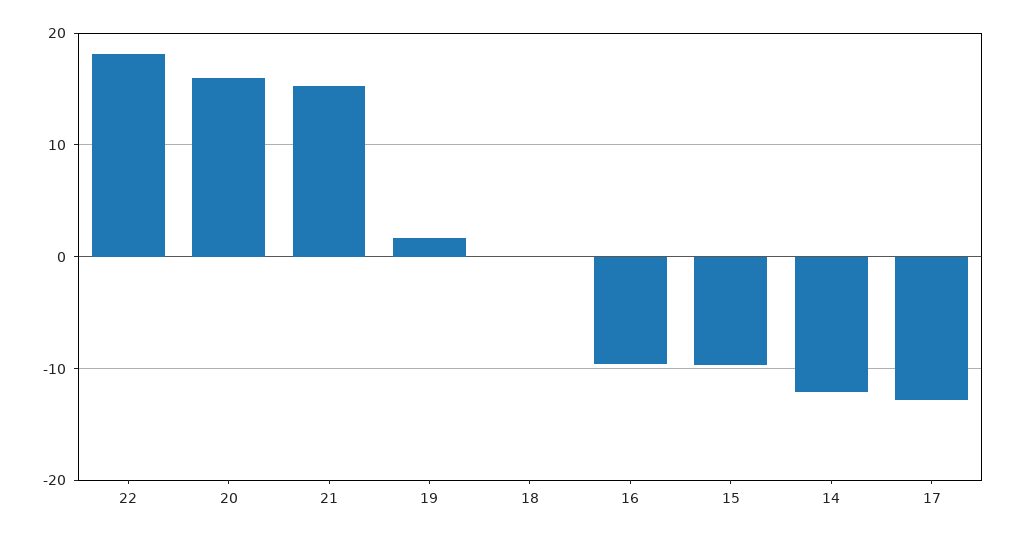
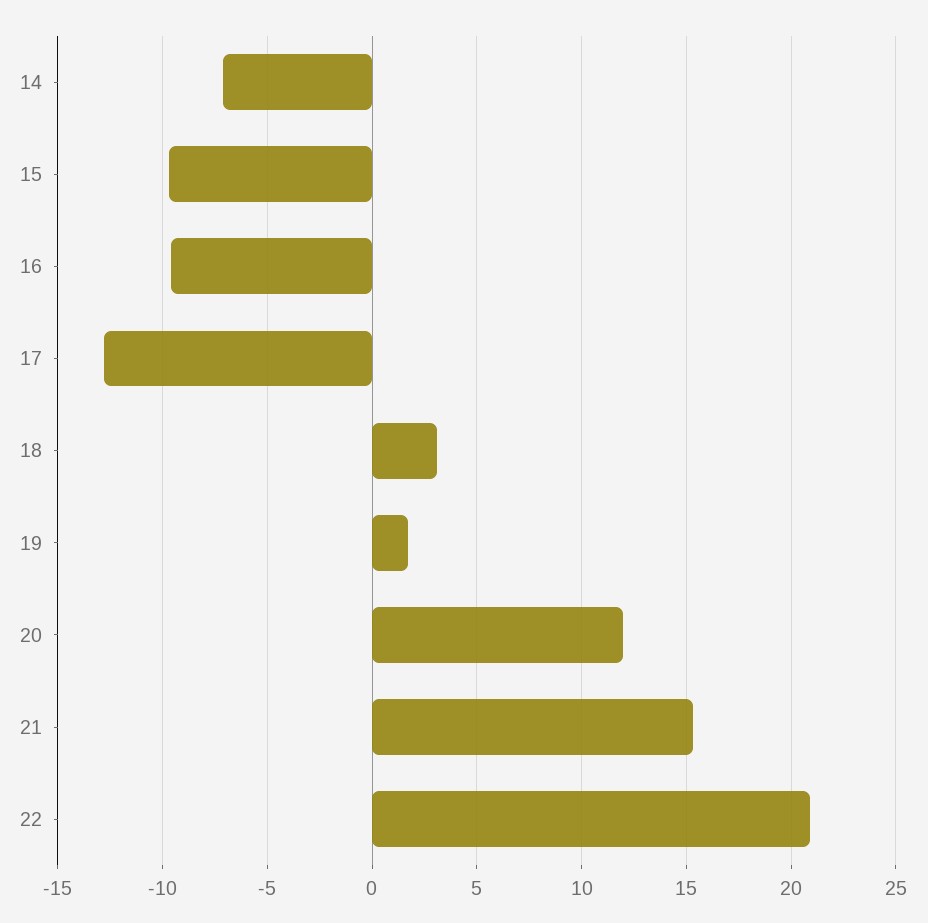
  {
-   "22": 18,
+   "22": 21,
-   "20": 16,
+   "20": 12,
    "21": 15.5,
    "19": 1.5,
-   "18": 0,
+   "18": 3,
    "16": -9.5,
    "15": -9.5,
-   "14": -12,
+   "14": -7,
    "17": -13
  }

